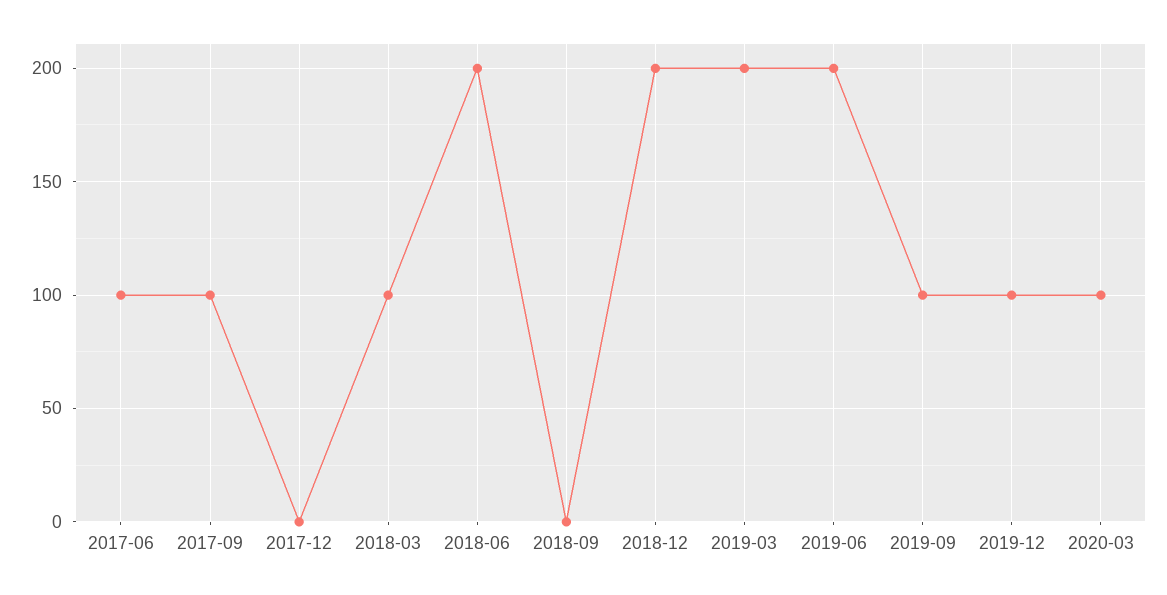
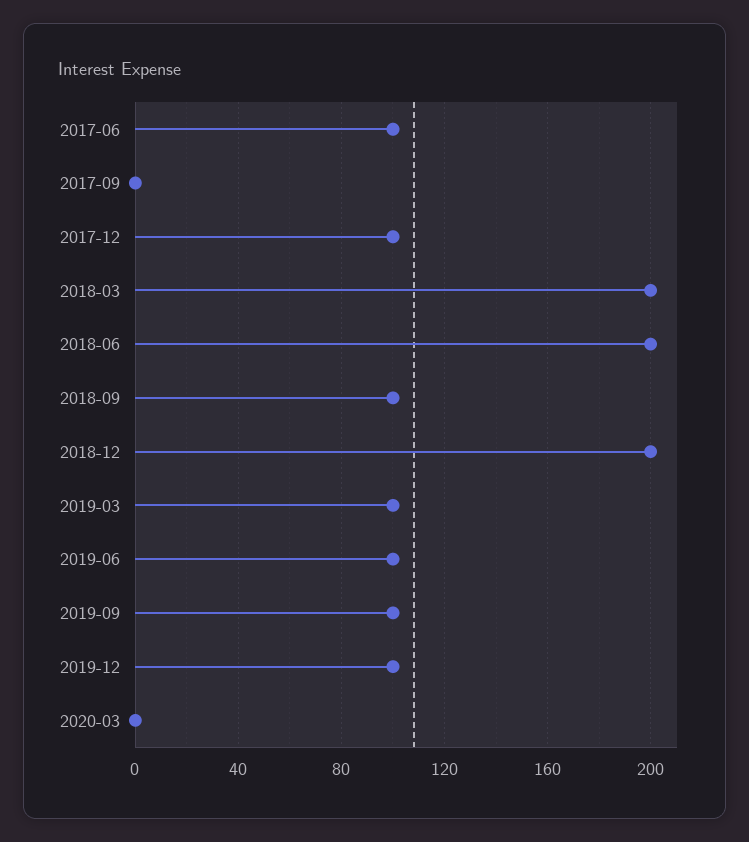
  {
    "2017-06": 100,
-   "2017-09": 100,
+   "2017-09": 0,
-   "2017-12": 0,
+   "2017-12": 100,
-   "2018-03": 100,
+   "2018-03": 200,
    "2018-06": 200,
-   "2018-09": 0,
+   "2018-09": 100,
    "2018-12": 200,
-   "2019-03": 200,
+   "2019-03": 100,
-   "2019-06": 200,
+   "2019-06": 100,
    "2019-09": 100,
    "2019-12": 100,
-   "2020-03": 100
+   "2020-03": 0
  }

